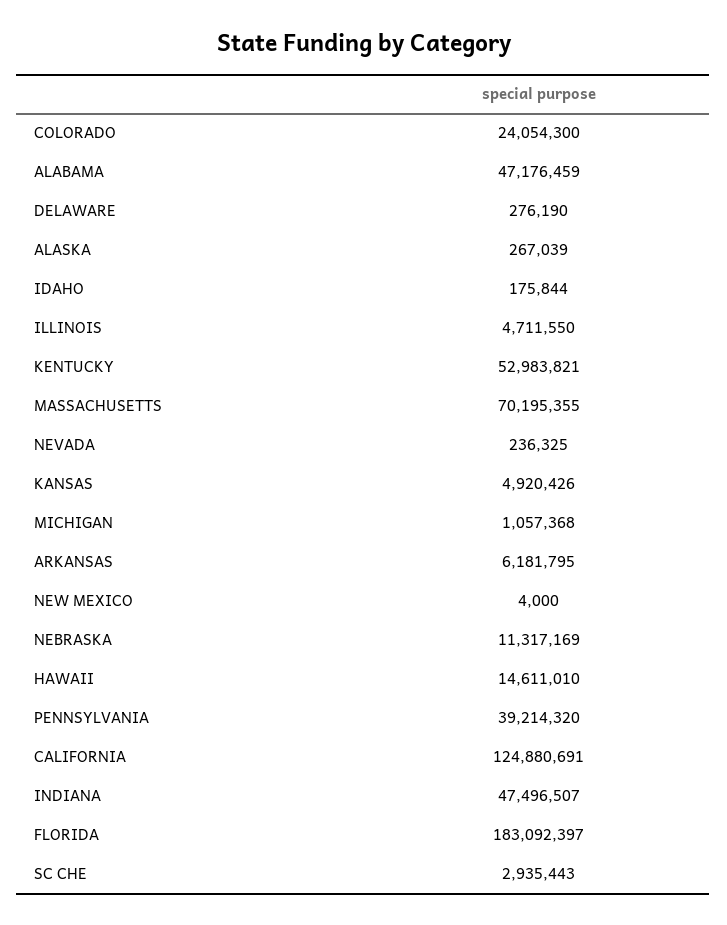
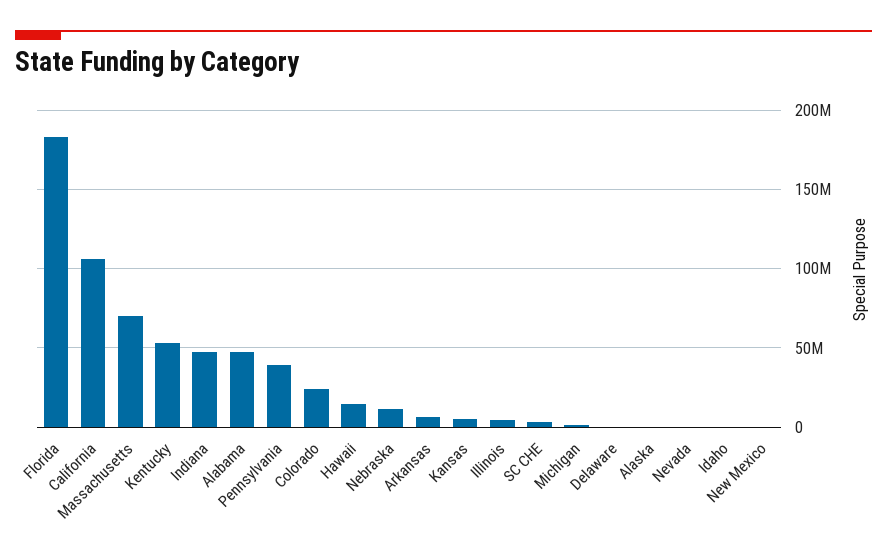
  {
    "COLORADO": 24054300,
    "ALABAMA": 47176459,
    "DELAWARE": 276190,
    "ALASKA": 267039,
    "IDAHO": 175844,
    "ILLINOIS": 4711550,
    "KENTUCKY": 52983821,
    "MASSACHUSETTS": 70195355,
    "NEVADA": 236325,
    "KANSAS": 4920426,
    "MICHIGAN": 1057368,
    "ARKANSAS": 6181795,
    "NEW MEXICO": 4000,
    "NEBRASKA": 11317169,
    "HAWAII": 14611010,
    "PENNSYLVANIA": 39214320,
-   "CALIFORNIA": 124880691,
+   "CALIFORNIA": 105000000,
    "INDIANA": 47496507,
    "FLORIDA": 183092397,
    "SC CHE": 2935443
  }

